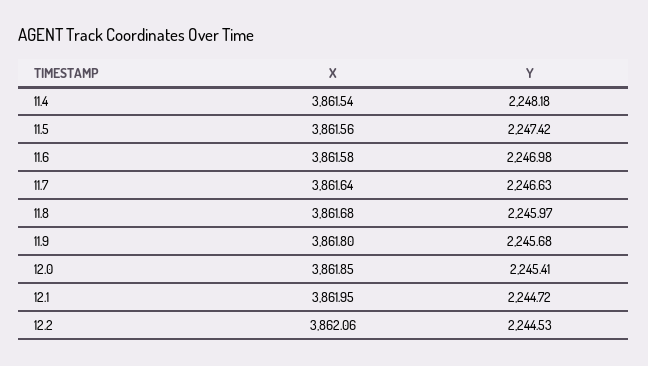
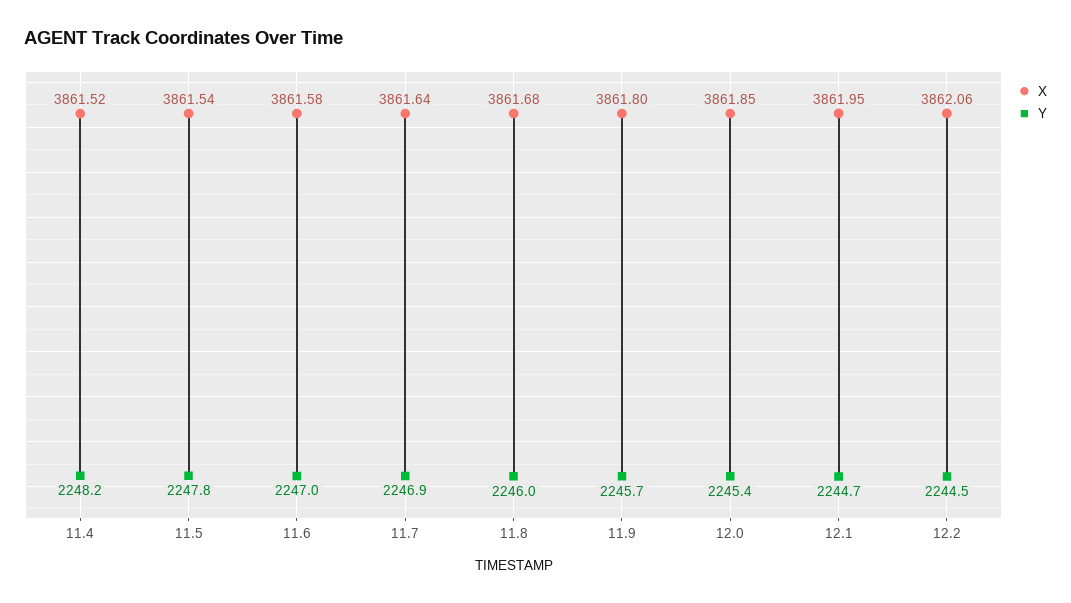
  {
    "X": {
-     "11.4": 3861.54,
+     "11.4": 3861.52,
-     "11.5": 3861.56,
+     "11.5": 3861.54,
      "11.6": 3861.58,
      "11.7": 3861.64,
      "11.8": 3861.68,
      "11.9": 3861.8,
      "12.0": 3861.85,
      "12.1": 3861.95,
      "12.2": 3862.06
    },
    "Y": {
      "11.4": 2248.18,
-     "11.5": 2247.42,
+     "11.5": 2247.8,
      "11.6": 2246.98,
-     "11.7": 2246.63,
+     "11.7": 2246.9,
      "11.8": 2245.97,
      "11.9": 2245.68,
      "12.0": 2245.41,
      "12.1": 2244.72,
      "12.2": 2244.53
    }
  }

